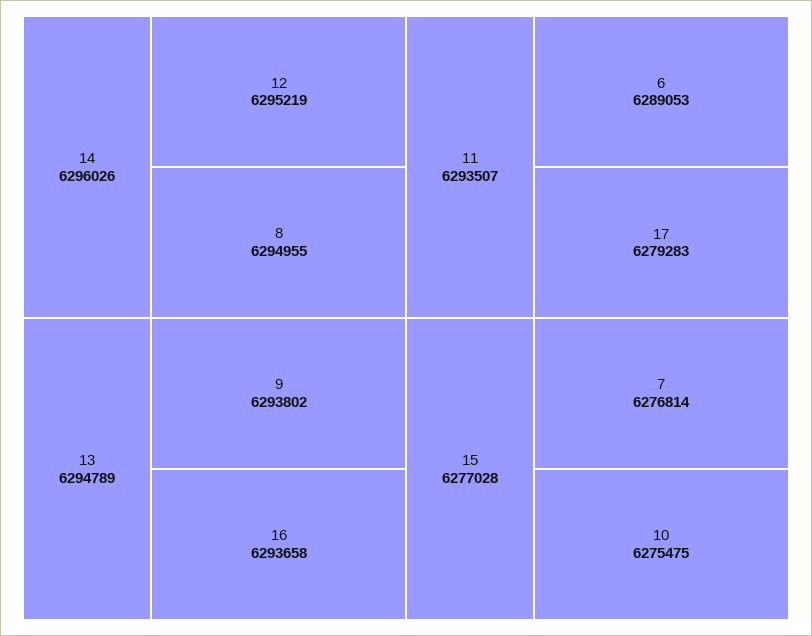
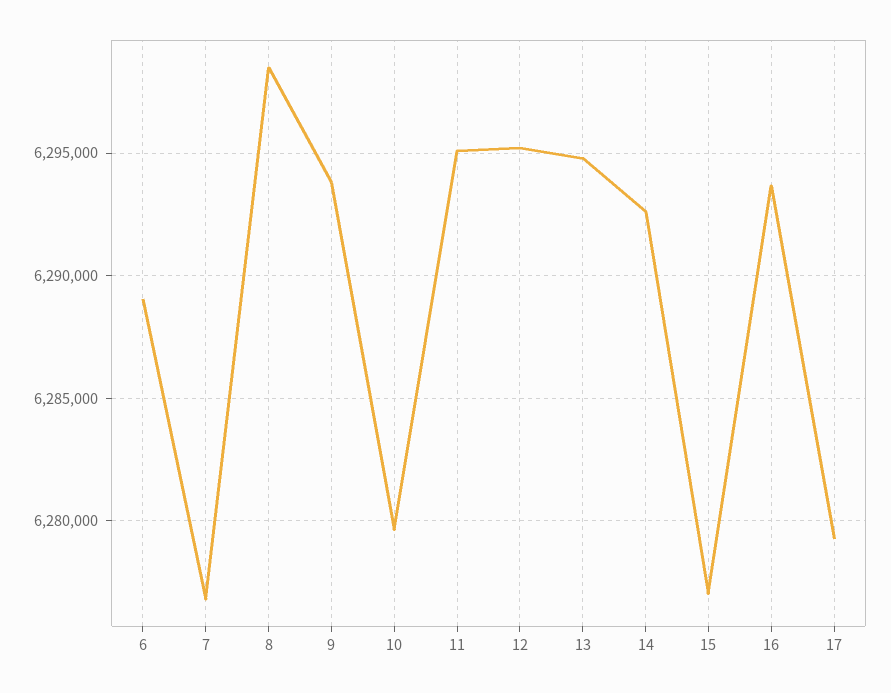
  {
-   "14": 6296026,
+   "14": 6292500,
    "12": 6295219,
-   "8": 6294955,
+   "8": 6298500,
    "13": 6294789,
    "9": 6293802,
    "16": 6293658,
-   "11": 6293507,
+   "11": 6295000,
    "6": 6289053,
    "17": 6279283,
    "15": 6277028,
    "7": 6276814,
-   "10": 6275475
+   "10": 6279500
  }

